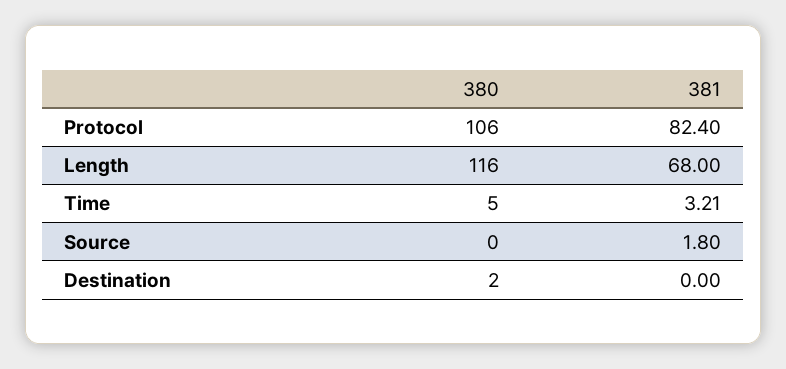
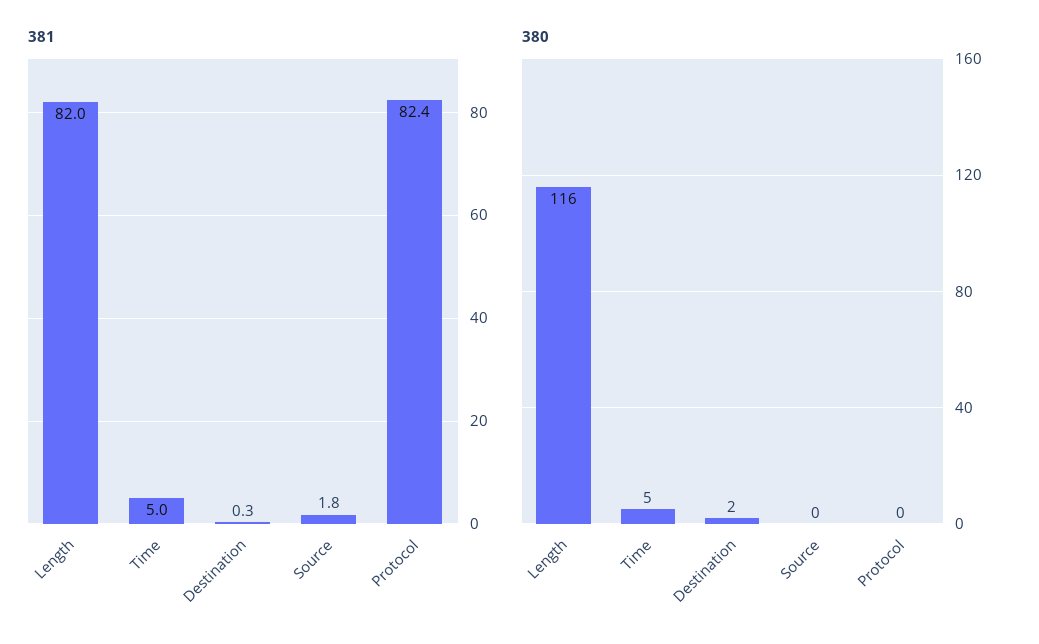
  {
    "380": {
-     "Protocol": 106,
+     "Protocol": 0,
      "Length": 116,
      "Time": 5,
      "Source": 0,
      "Destination": 2
    },
    "381": {
      "Protocol": 82.4,
-     "Length": 68,
+     "Length": 82,
-     "Time": 3.21,
+     "Time": 5,
      "Source": 1.8,
-     "Destination": 0
+     "Destination": 0.3
    }
  }

